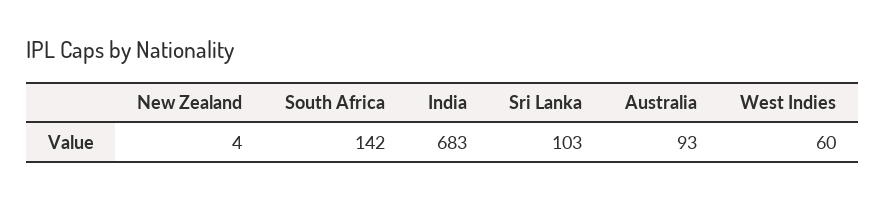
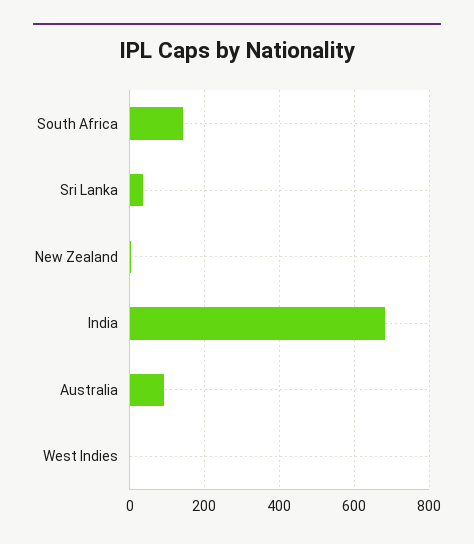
  {
    "New Zealand": 4,
    "South Africa": 142,
    "India": 683,
-   "Sri Lanka": 103,
+   "Sri Lanka": 40,
    "Australia": 93,
-   "West Indies": 60
+   "West Indies": 0
  }

